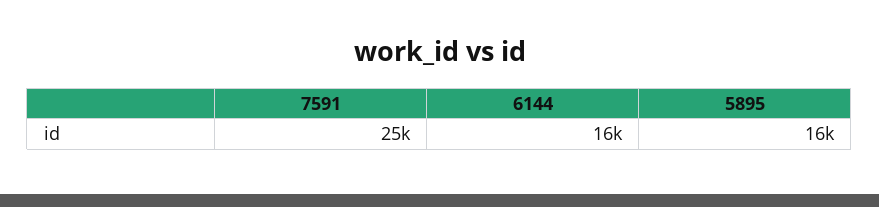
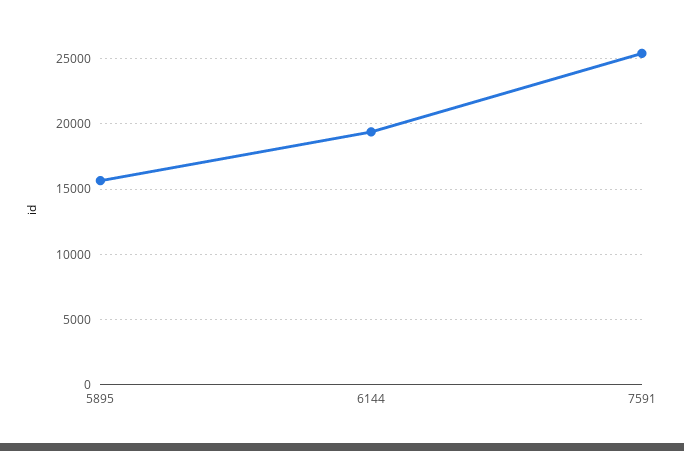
  {
    "7591": 25000,
-   "6144": 16000,
+   "6144": 19500,
    "5895": 16000
  }

